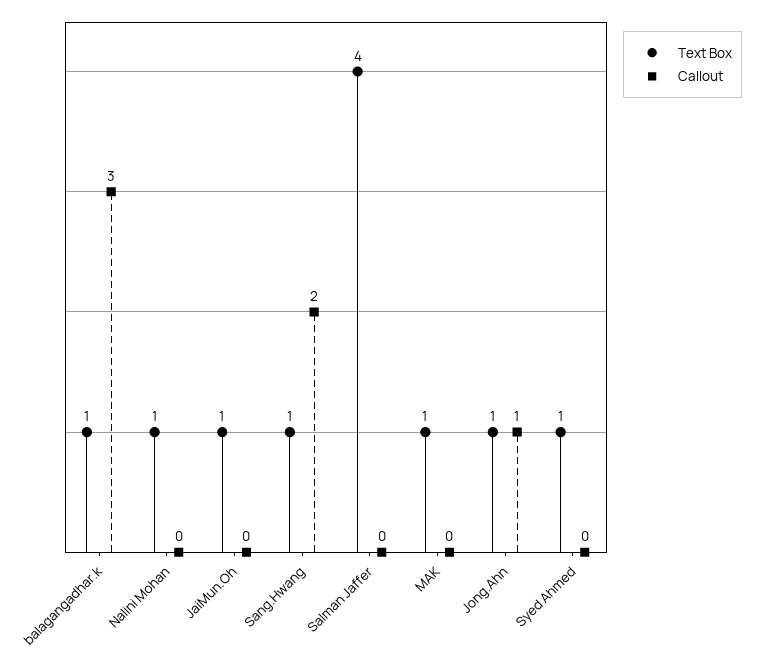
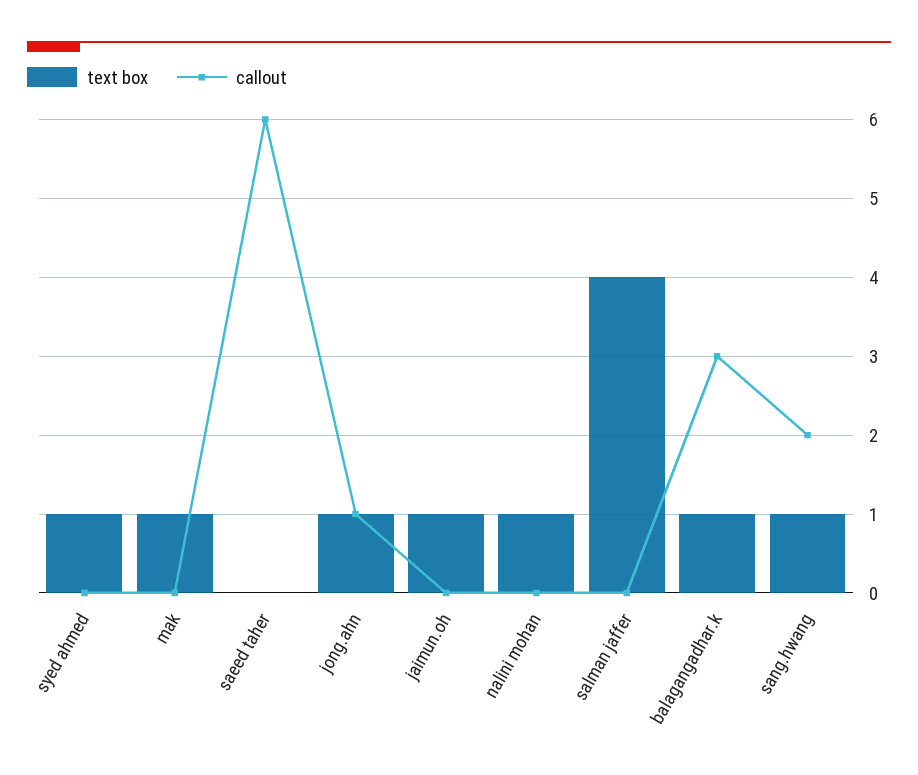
  {
    "Text Box": {
      "balagangadhar.k": 1,
      "Nalini Mohan": 1,
      "JaiMun.Oh": 1,
      "Sang.Hwang": 1,
      "Salman Jaffer": 4,
      "MAK": 1,
      "Jong.Ahn": 1,
-     "Syed Ahmed": 1
+     "Syed Ahmed": 1,
+     "saeed taher": 0
    },
    "Callout": {
      "balagangadhar.k": 3,
      "Nalini Mohan": 0,
      "JaiMun.Oh": 0,
      "Sang.Hwang": 2,
      "Salman Jaffer": 0,
      "MAK": 0,
      "Jong.Ahn": 1,
-     "Syed Ahmed": 0
+     "Syed Ahmed": 0,
+     "saeed taher": 6
    }
  }

